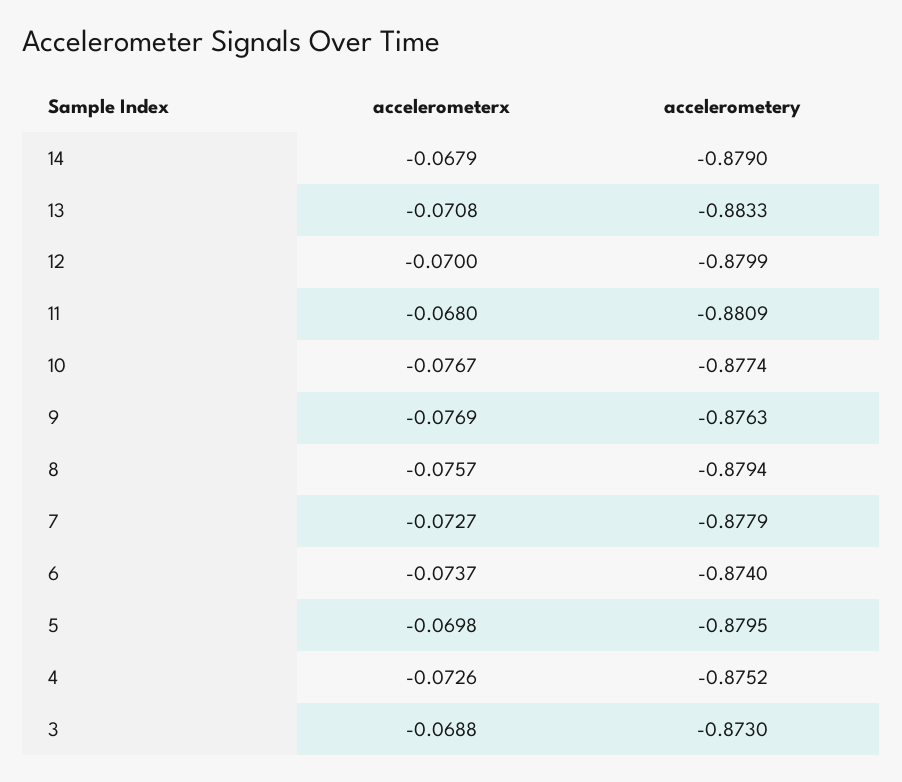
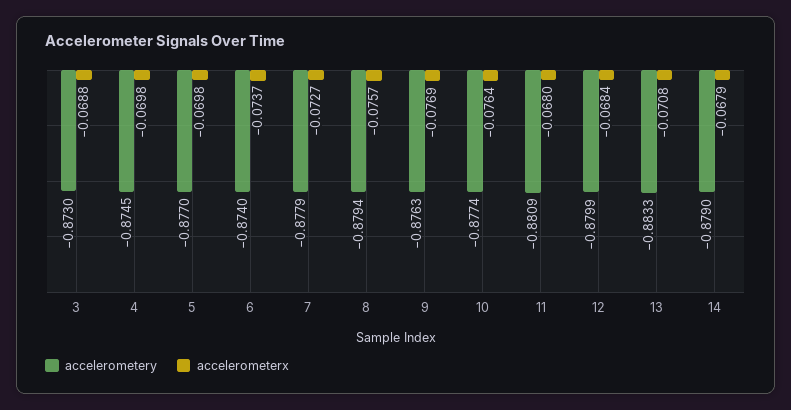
  {
    "accelerometerx": {
      "14": -0.0679,
      "13": -0.0708,
-     "12": -0.07,
+     "12": -0.0684,
      "11": -0.068,
-     "10": -0.0767,
+     "10": -0.0764,
      "9": -0.0769,
      "8": -0.0757,
      "7": -0.0727,
      "6": -0.0737,
      "5": -0.0698,
-     "4": -0.0726,
+     "4": -0.0698,
      "3": -0.0688
    },
    "accelerometery": {
      "14": -0.879,
      "13": -0.8833,
      "12": -0.8799,
      "11": -0.8809,
      "10": -0.8774,
      "9": -0.8763,
      "8": -0.8794,
      "7": -0.8779,
      "6": -0.874,
-     "5": -0.8795,
+     "5": -0.877,
-     "4": -0.8752,
+     "4": -0.8745,
      "3": -0.873
    }
  }

